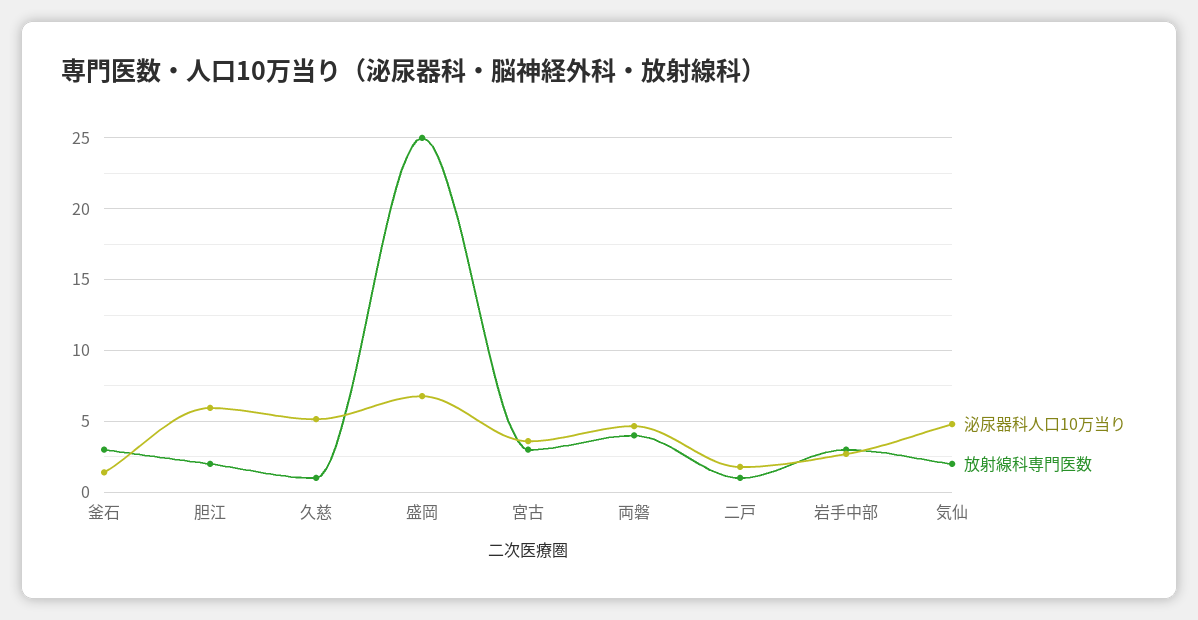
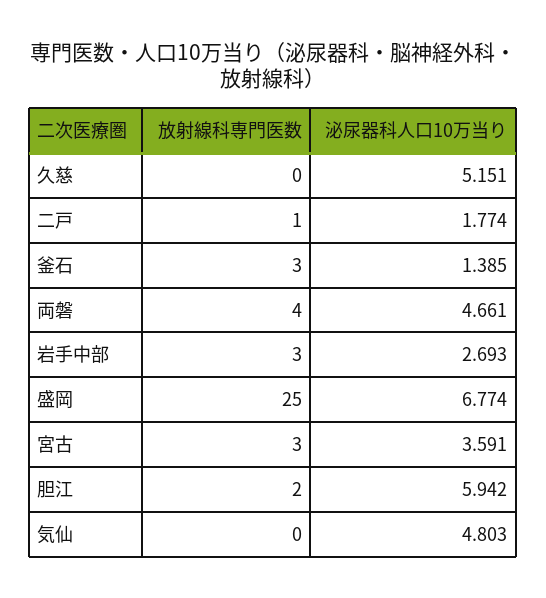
  {
    "泌尿器科人口10万当り": {
      "釜石": 1.385,
      "胆江": 5.942,
      "久慈": 5.151,
      "盛岡": 6.774,
      "宮古": 3.591,
      "両磐": 4.661,
      "二戸": 1.774,
      "岩手中部": 2.693,
      "気仙": 4.803
    },
    "放射線科専門医数": {
      "釜石": 3,
      "胆江": 2,
-     "久慈": 1,
+     "久慈": 0,
      "盛岡": 25,
      "宮古": 3,
      "両磐": 4,
      "二戸": 1,
      "岩手中部": 3,
-     "気仙": 2
+     "気仙": 0
    }
  }

